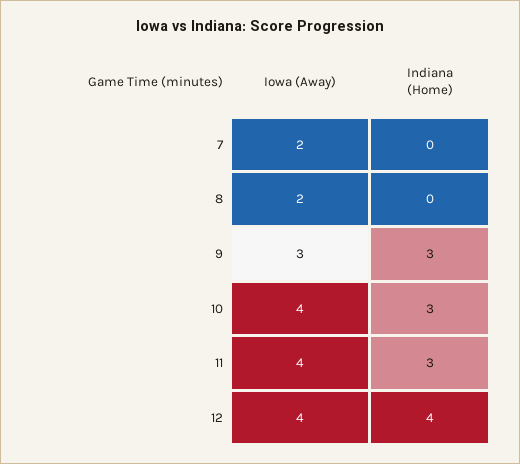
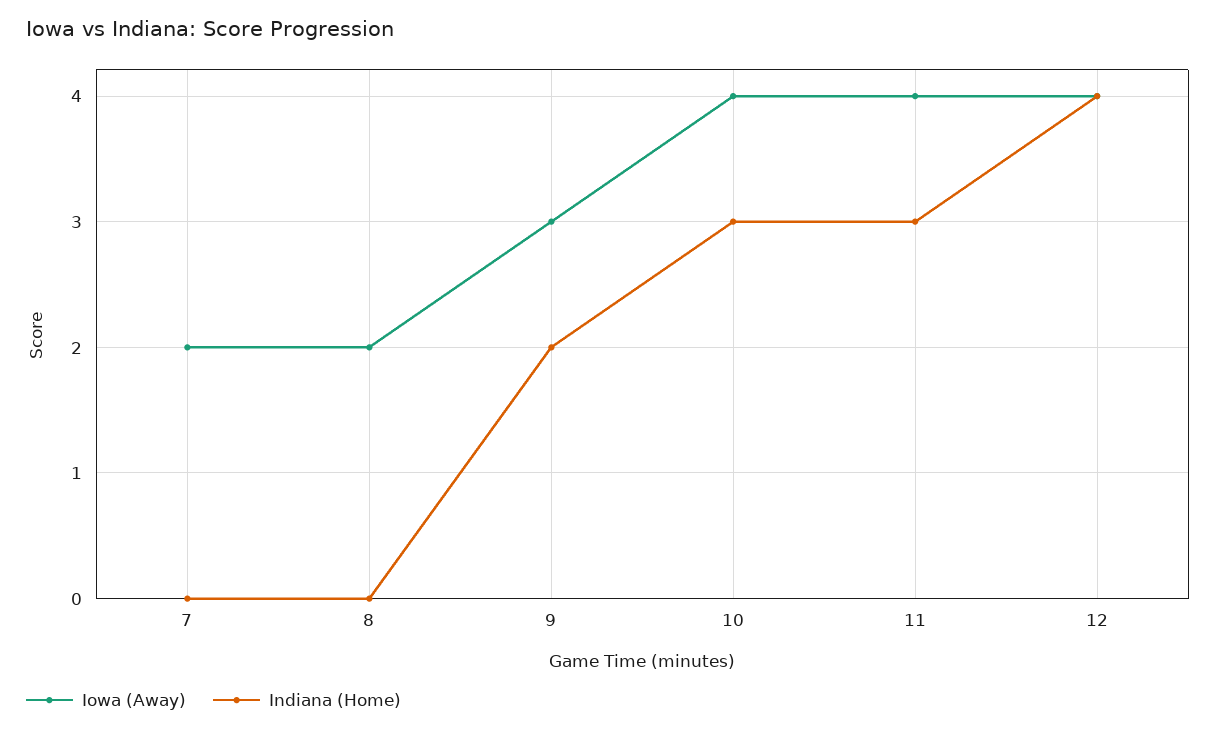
  {
    "Iowa (Away)": {
      "7": 2,
      "8": 2,
      "9": 3,
      "10": 4,
      "11": 4,
      "12": 4
    },
    "Indiana (Home)": {
      "7": 0,
      "8": 0,
-     "9": 3,
+     "9": 2,
      "10": 3,
      "11": 3,
      "12": 4
    }
  }

